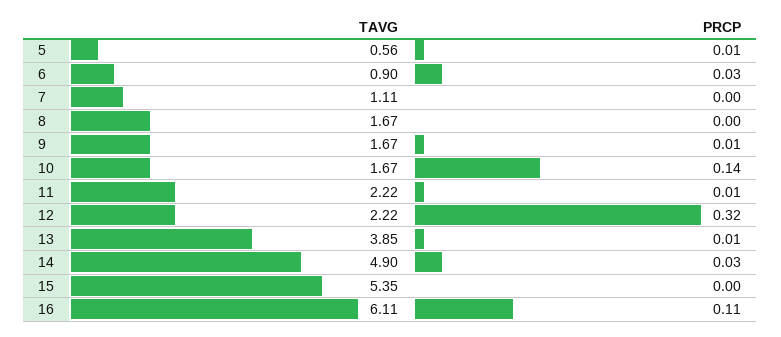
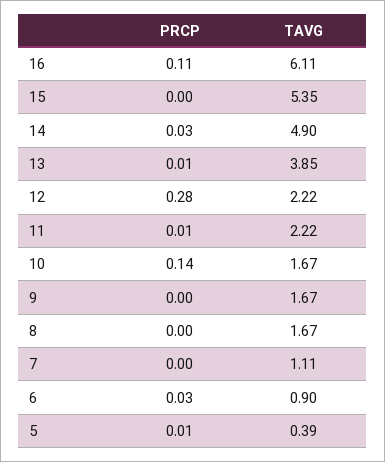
  {
    "TAVG": {
-     "5": 0.56,
+     "5": 0.39,
      "6": 0.9,
      "7": 1.11,
      "8": 1.67,
      "9": 1.67,
      "10": 1.67,
      "11": 2.22,
      "12": 2.22,
      "13": 3.85,
      "14": 4.9,
      "15": 5.35,
      "16": 6.11
    },
    "PRCP": {
      "5": 0.01,
      "6": 0.03,
      "7": 0,
      "8": 0,
-     "9": 0.01,
+     "9": 0,
      "10": 0.14,
      "11": 0.01,
-     "12": 0.32,
+     "12": 0.28,
      "13": 0.01,
      "14": 0.03,
      "15": 0,
      "16": 0.11
    }
  }

